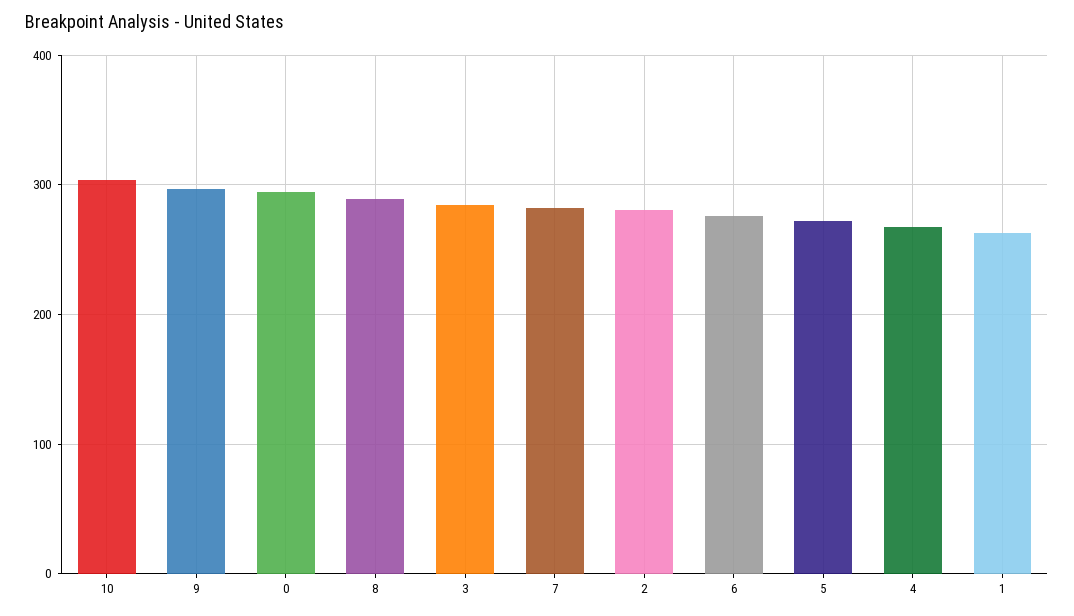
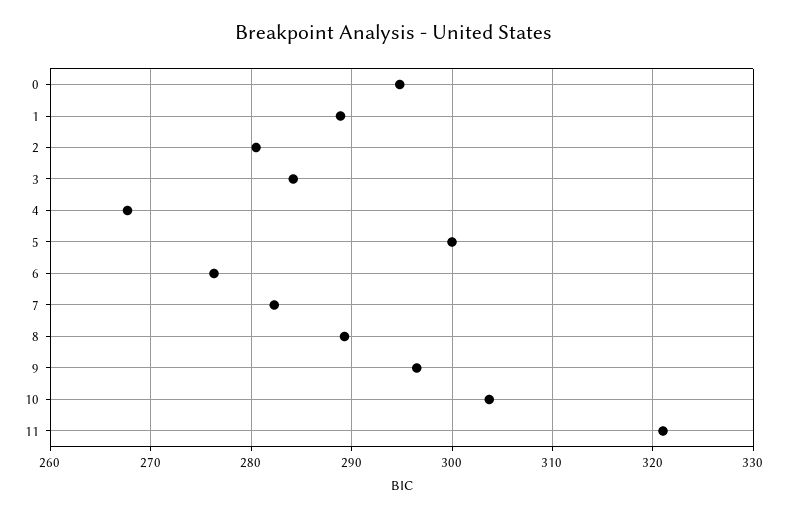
  {
    "10": 304,
    "9": 297,
    "0": 295,
    "8": 289,
    "3": 284,
    "7": 282,
    "2": 281,
    "6": 276,
-   "5": 270,
+   "5": 300,
    "4": 268,
-   "1": 260
+   "1": 289,
+   "11": 321
  }

